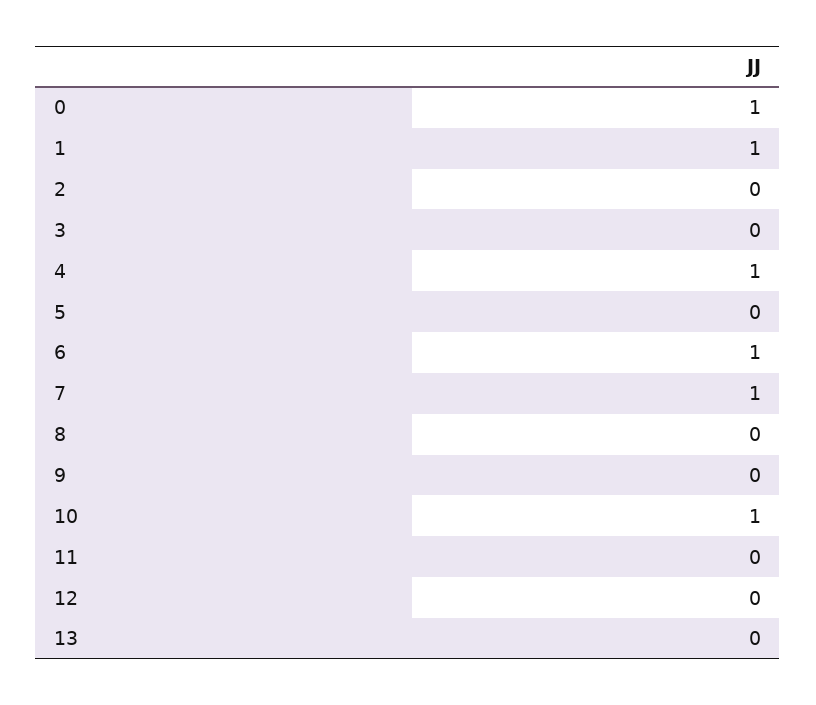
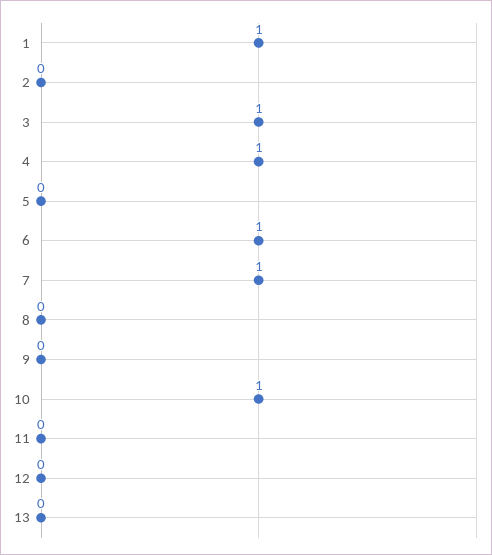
  {
-   "0": 1,
    "1": 1,
    "2": 0,
-   "3": 0,
+   "3": 1,
    "4": 1,
    "5": 0,
    "6": 1,
    "7": 1,
    "8": 0,
    "9": 0,
    "10": 1,
    "11": 0,
    "12": 0,
    "13": 0
  }

